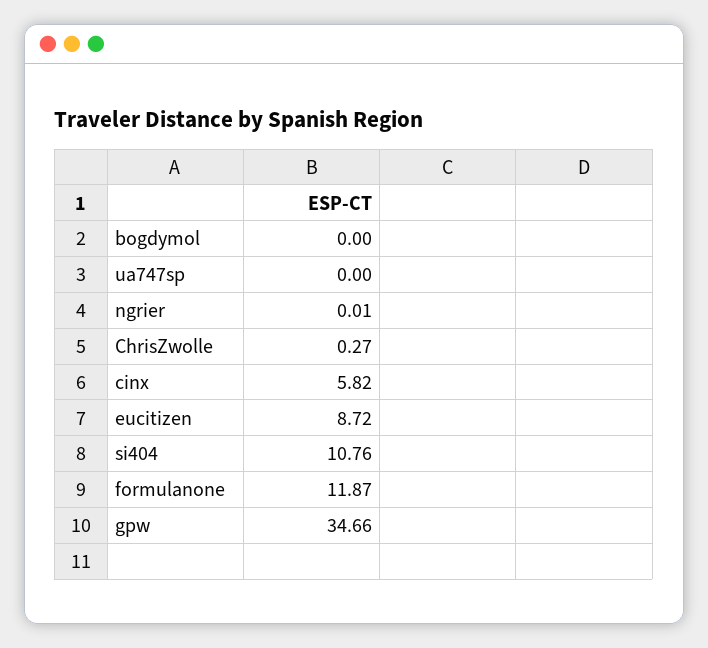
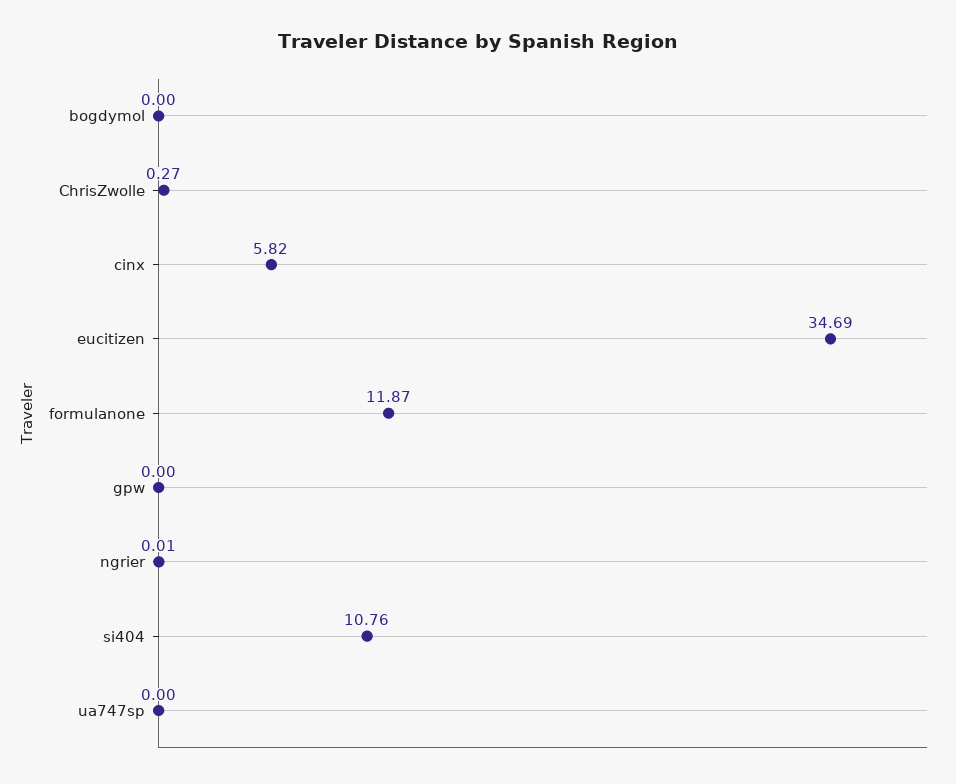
  {
    "bogdymol": 0,
    "ua747sp": 0,
    "ngrier": 0.01,
    "ChrisZwolle": 0.27,
    "cinx": 5.82,
-   "eucitizen": 8.72,
+   "eucitizen": 34.69,
    "si404": 10.76,
    "formulanone": 11.87,
-   "gpw": 34.66
+   "gpw": 0
  }

